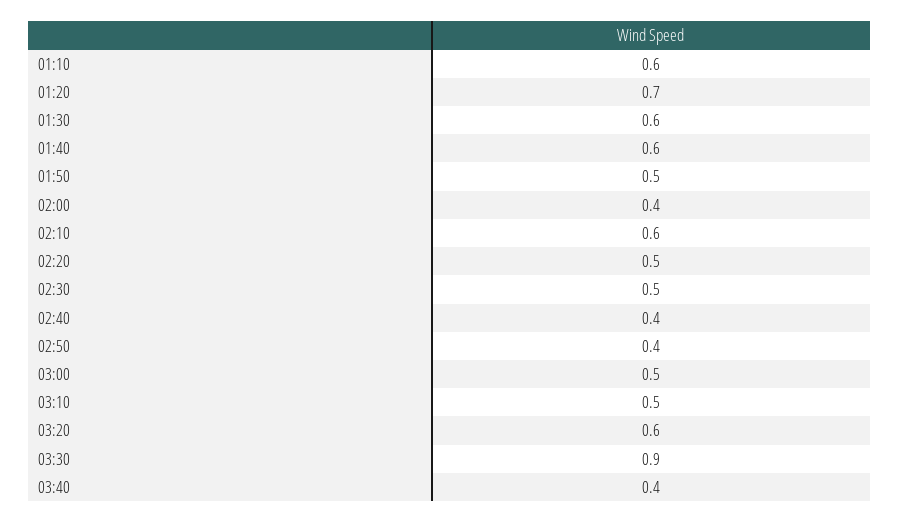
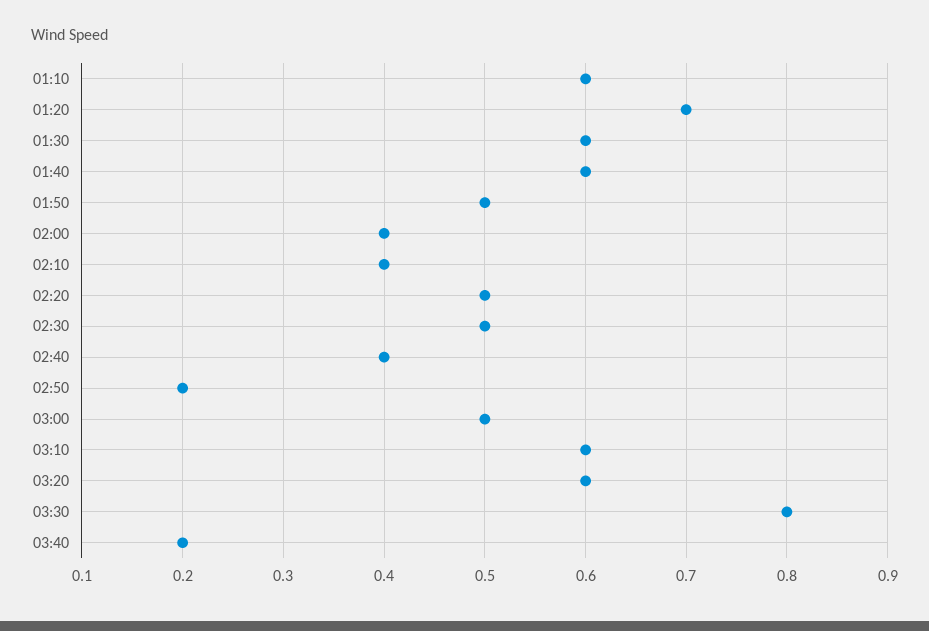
  {
    "01:10": 0.6,
    "01:20": 0.7,
    "01:30": 0.6,
    "01:40": 0.6,
    "01:50": 0.5,
    "02:00": 0.4,
-   "02:10": 0.6,
+   "02:10": 0.4,
    "02:20": 0.5,
    "02:30": 0.5,
    "02:40": 0.4,
-   "02:50": 0.4,
+   "02:50": 0.2,
    "03:00": 0.5,
-   "03:10": 0.5,
+   "03:10": 0.6,
    "03:20": 0.6,
-   "03:30": 0.9,
+   "03:30": 0.8,
-   "03:40": 0.4
+   "03:40": 0.2
  }

